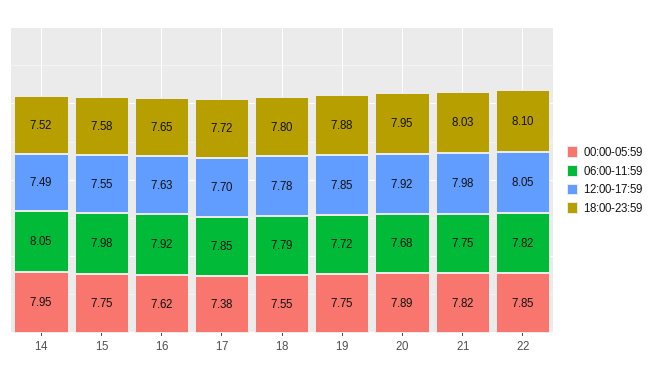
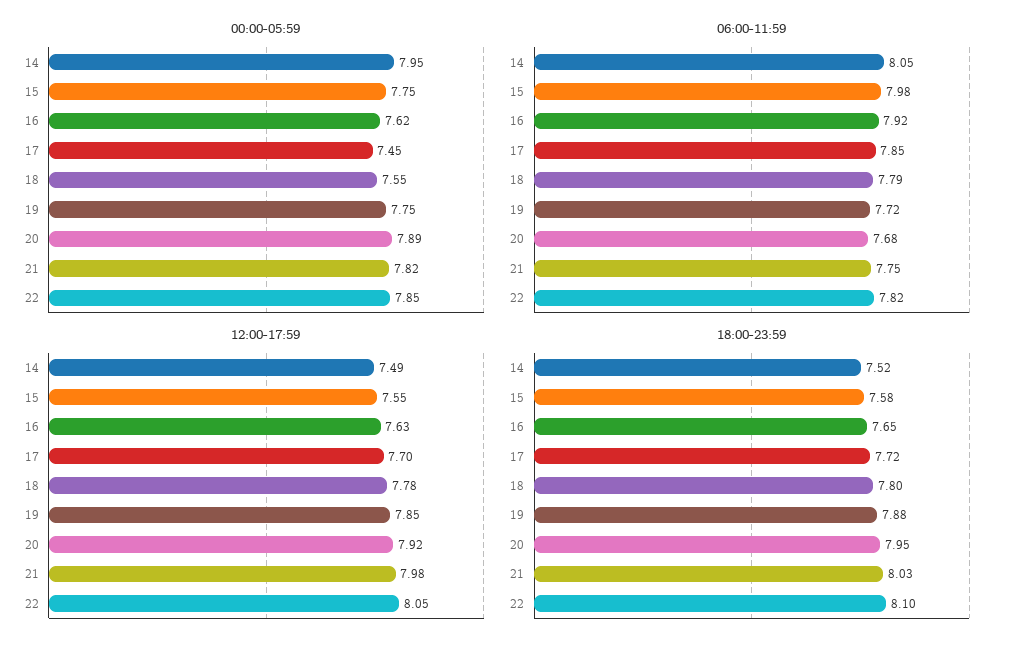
  {
    "00:00-05:59": {
      "14": 7.95,
      "15": 7.75,
      "16": 7.62,
-     "17": 7.38,
+     "17": 7.45,
      "18": 7.55,
      "19": 7.75,
      "20": 7.89,
      "21": 7.82,
      "22": 7.85
    },
    "06:00-11:59": {
      "14": 8.05,
      "15": 7.98,
      "16": 7.92,
      "17": 7.85,
      "18": 7.79,
      "19": 7.72,
      "20": 7.68,
      "21": 7.75,
      "22": 7.82
    },
    "12:00-17:59": {
      "14": 7.49,
      "15": 7.55,
      "16": 7.63,
      "17": 7.7,
      "18": 7.78,
      "19": 7.85,
      "20": 7.92,
      "21": 7.98,
      "22": 8.05
    },
    "18:00-23:59": {
      "14": 7.52,
      "15": 7.58,
      "16": 7.65,
      "17": 7.72,
      "18": 7.8,
      "19": 7.88,
      "20": 7.95,
      "21": 8.03,
      "22": 8.1
    }
  }

